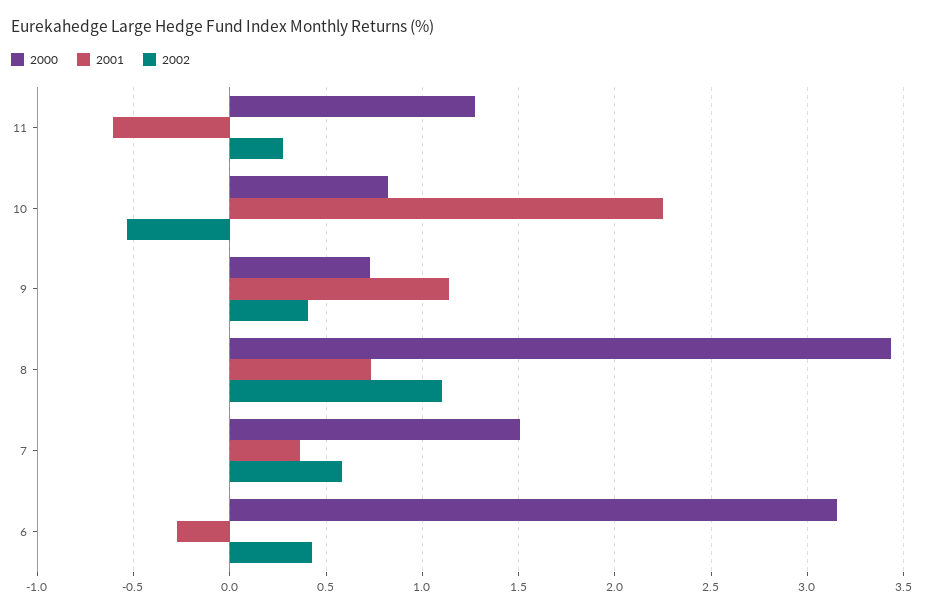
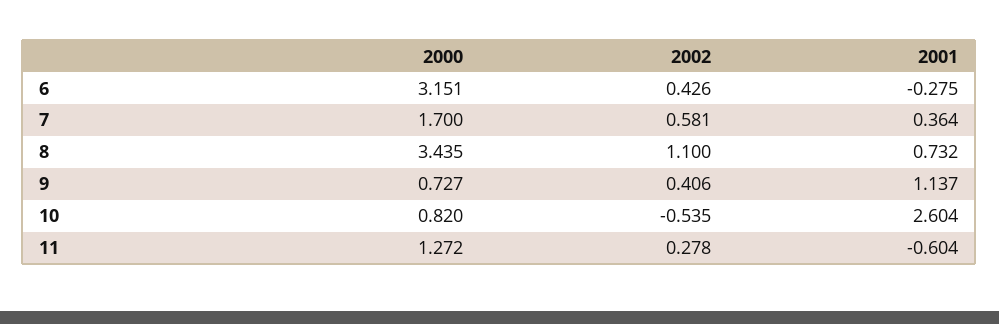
  {
    "2000": {
      "11": 1.272,
      "10": 0.82,
      "9": 0.727,
      "8": 3.435,
-     "7": 1.5,
+     "7": 1.7,
      "6": 3.151
    },
    "2001": {
      "11": -0.604,
-     "10": 2.25,
+     "10": 2.604,
      "9": 1.137,
      "8": 0.732,
      "7": 0.364,
      "6": -0.275
    },
    "2002": {
      "11": 0.278,
      "10": -0.535,
      "9": 0.406,
      "8": 1.1,
      "7": 0.581,
      "6": 0.426
    }
  }

